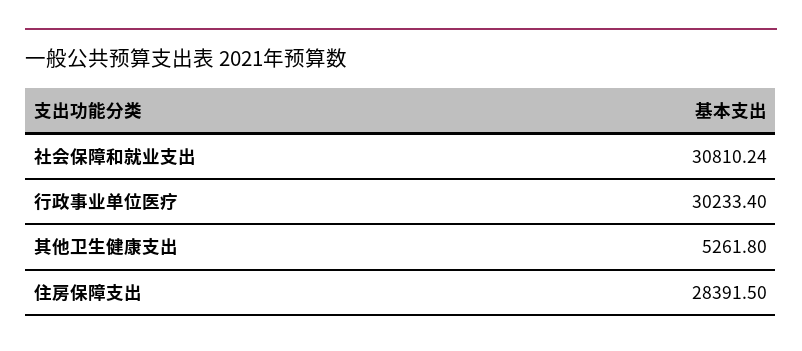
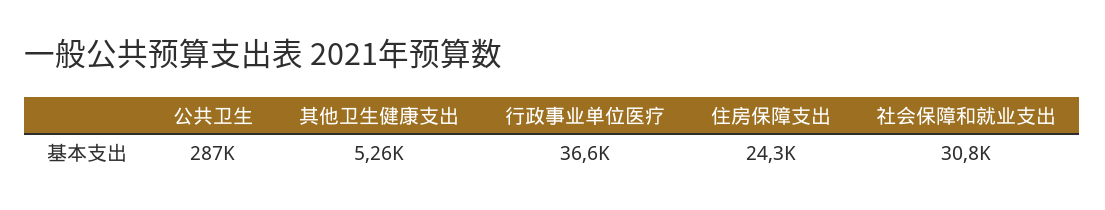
  {
    "社会保障和就业支出": 30810.24,
-   "行政事业单位医疗": 30233.4,
+   "行政事业单位医疗": 36600,
    "其他卫生健康支出": 5261.8,
-   "住房保障支出": 28391.5
+   "住房保障支出": 24300,
+   "公共卫生": 287000
  }

